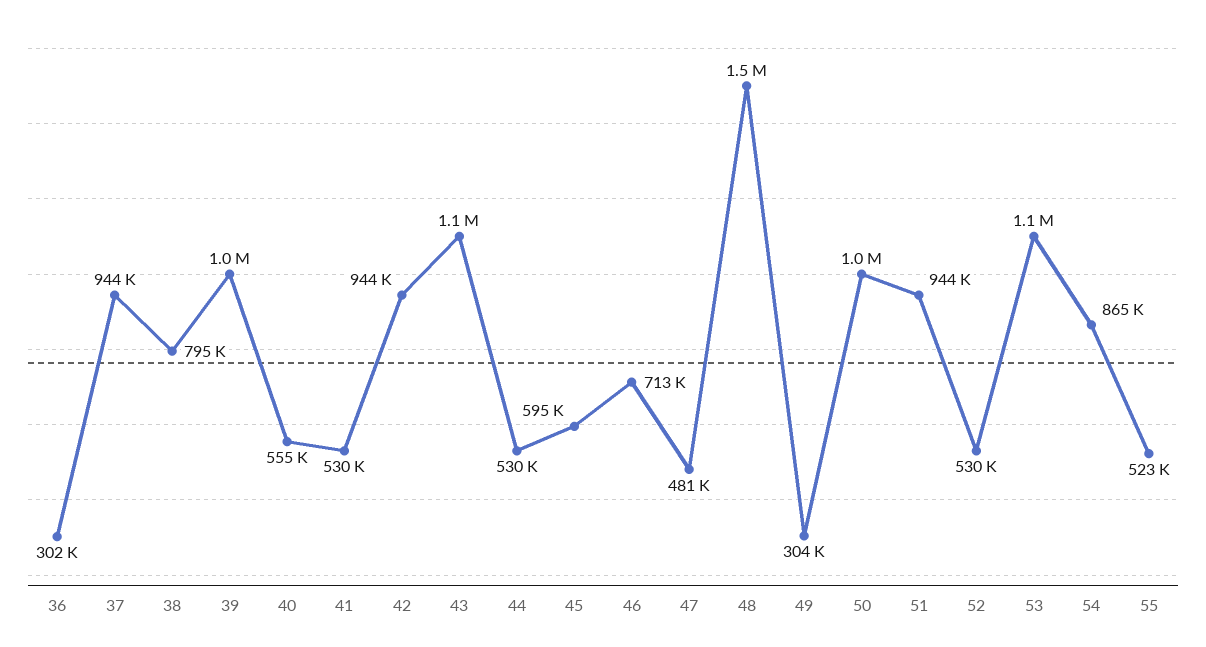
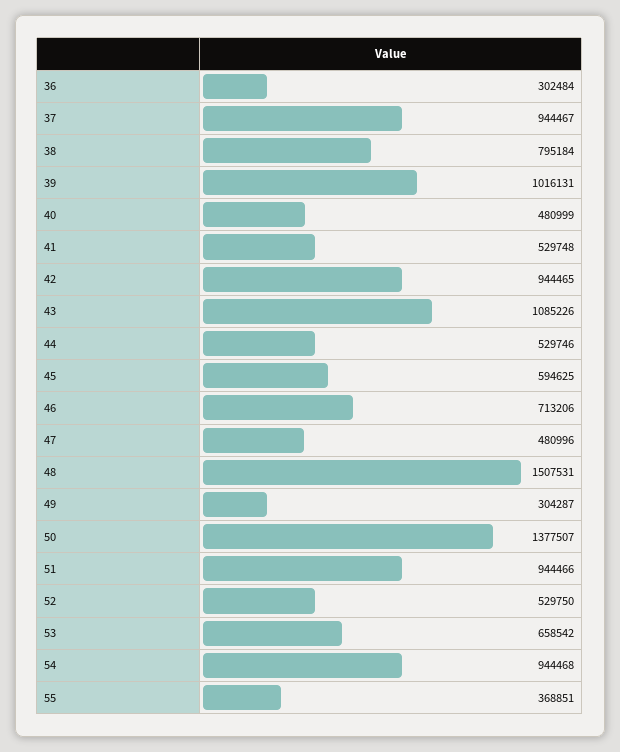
  {
    "36": 302484,
    "37": 944467,
    "38": 795184,
    "39": 1016131,
-   "40": 555000,
+   "40": 480999,
    "41": 529748,
    "42": 944465,
    "43": 1085226,
    "44": 529746,
    "45": 594625,
    "46": 713206,
    "47": 480996,
    "48": 1507531,
    "49": 304287,
-   "50": 1000000,
+   "50": 1377507,
    "51": 944466,
    "52": 529750,
-   "53": 1100000,
+   "53": 658542,
-   "54": 865000,
+   "54": 944468,
-   "55": 523000
+   "55": 368851
  }

